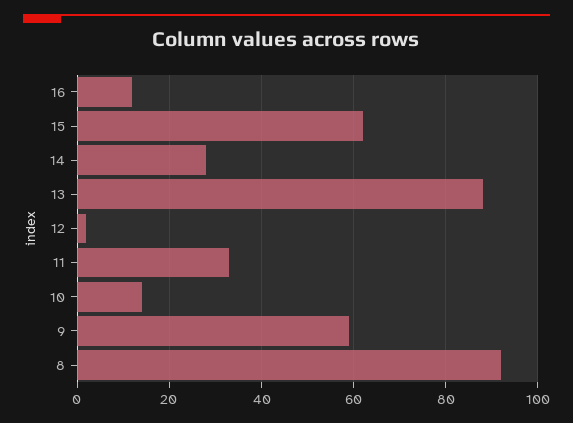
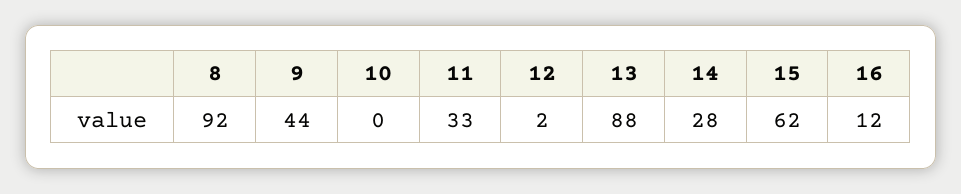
  {
    "16": 12,
    "15": 62,
    "14": 28,
    "13": 88,
    "12": 2,
    "11": 33,
-   "10": 15,
+   "10": 0,
-   "9": 60,
+   "9": 44,
    "8": 92
  }

